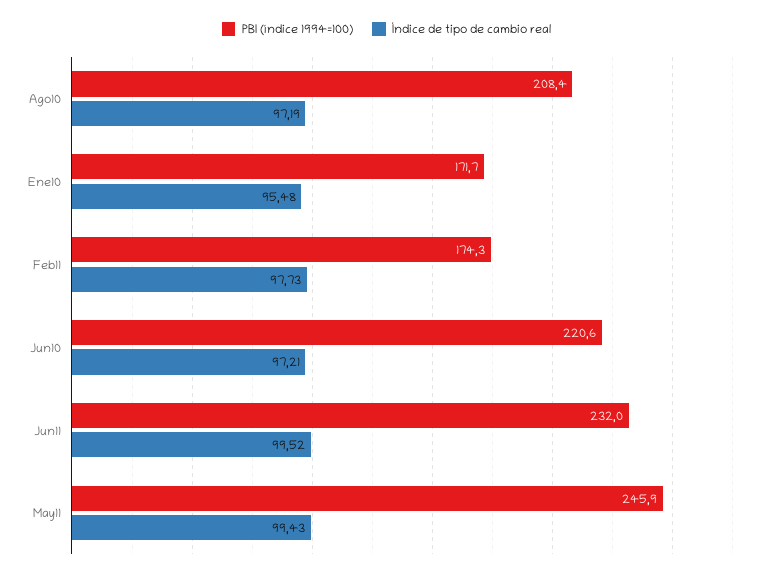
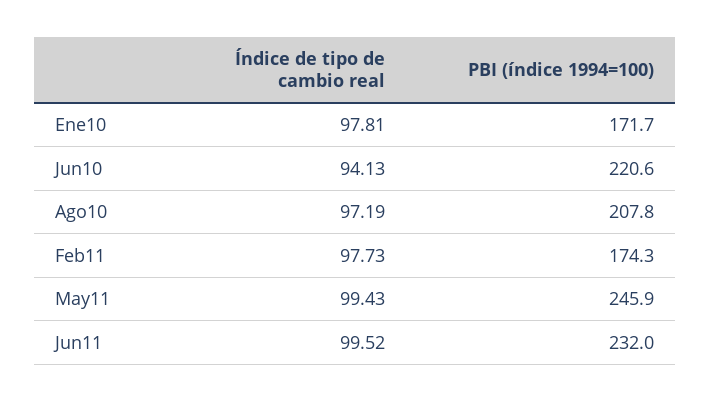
  {
    "PBI (índice 1994=100)": {
-     "Ago10": 208.4,
+     "Ago10": 207.8,
      "Ene10": 171.7,
      "Feb11": 174.3,
      "Jun10": 220.6,
      "Jun11": 232,
      "May11": 245.9
    },
    "Índice de tipo de cambio real": {
      "Ago10": 97.19,
-     "Ene10": 95.48,
+     "Ene10": 97.81,
      "Feb11": 97.73,
-     "Jun10": 97.21,
+     "Jun10": 94.13,
      "Jun11": 99.52,
      "May11": 99.43
    }
  }

